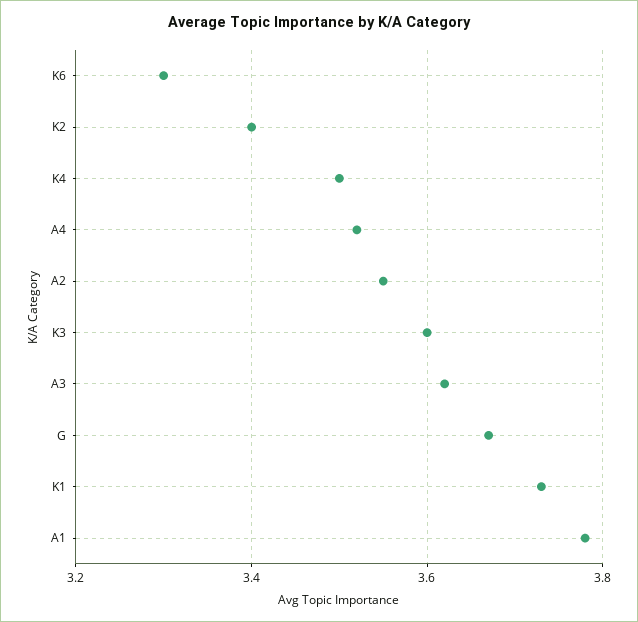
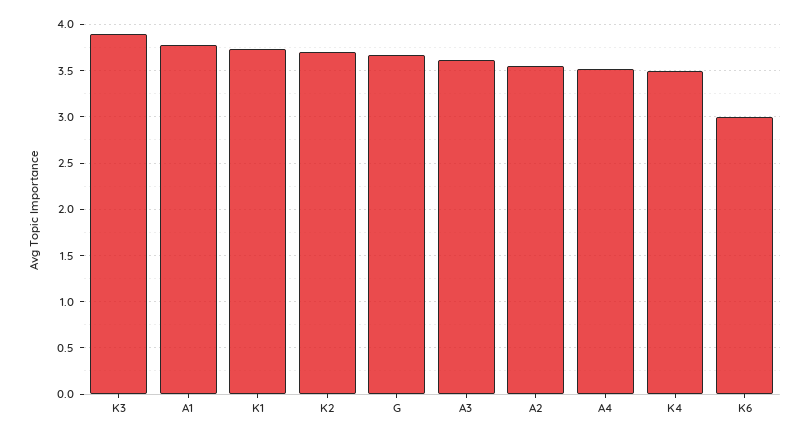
  {
-   "K6": 3.3,
+   "K6": 3,
-   "K2": 3.4,
+   "K2": 3.7,
    "K4": 3.5,
    "A4": 3.5,
    "A2": 3.55,
-   "K3": 3.6,
+   "K3": 3.9,
    "A3": 3.6,
    "G": 3.65,
    "K1": 3.75,
    "A1": 3.8
  }

